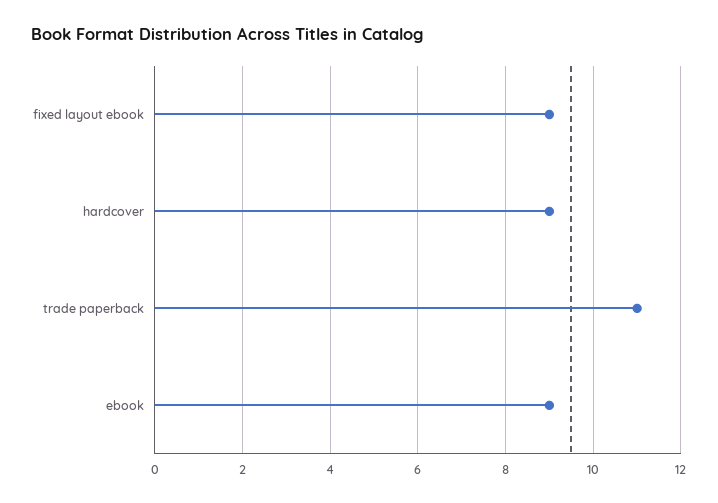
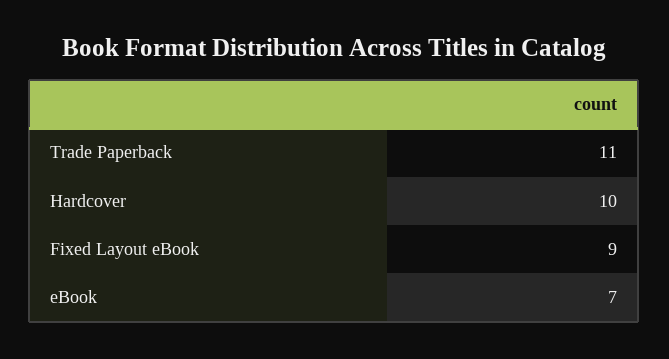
  {
    "fixed layout ebook": 9,
-   "hardcover": 9,
+   "hardcover": 10,
    "trade paperback": 11,
-   "ebook": 9
+   "ebook": 7
  }

